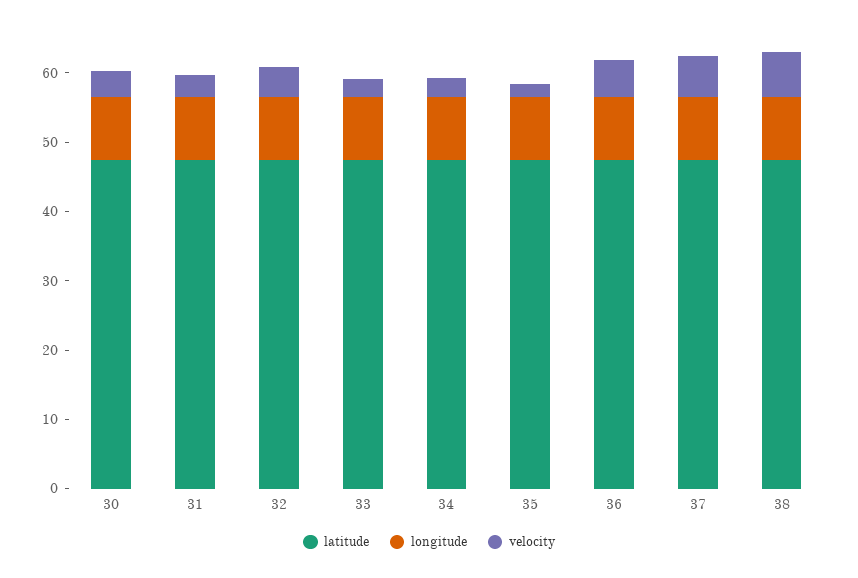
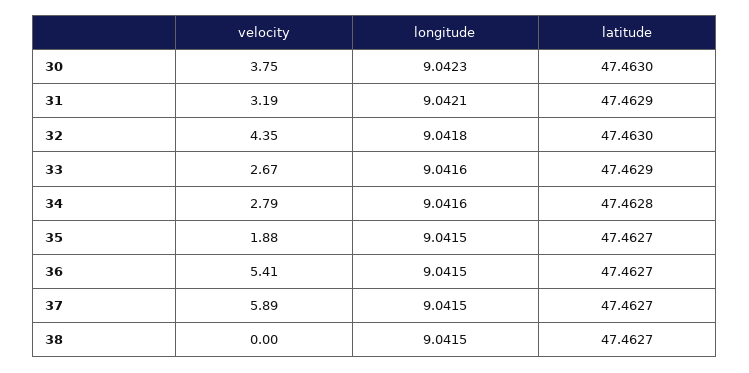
  {
    "latitude": {
      "30": 47.463,
      "31": 47.4629,
      "32": 47.463,
      "33": 47.4629,
      "34": 47.4628,
      "35": 47.4627,
      "36": 47.4627,
      "37": 47.4627,
      "38": 47.4627
    },
    "longitude": {
      "30": 9.0423,
      "31": 9.0421,
      "32": 9.0418,
      "33": 9.0416,
      "34": 9.0416,
      "35": 9.0415,
      "36": 9.0415,
      "37": 9.0415,
      "38": 9.0415
    },
    "velocity": {
      "30": 3.75,
      "31": 3.19,
      "32": 4.35,
      "33": 2.67,
      "34": 2.79,
      "35": 1.88,
      "36": 5.41,
      "37": 5.89,
-     "38": 6
+     "38": 0
    }
  }

